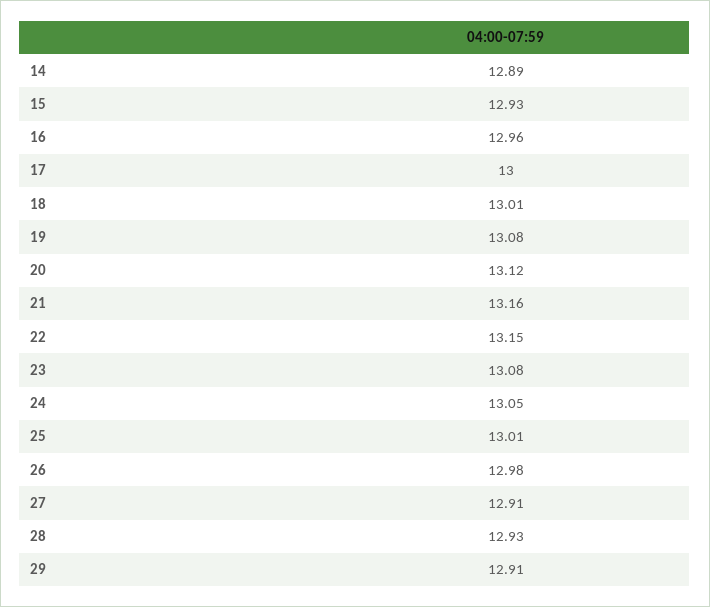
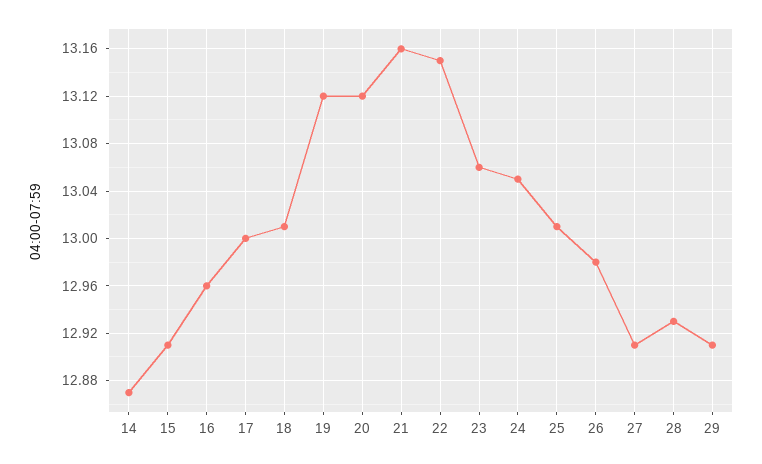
  {
-   "14": 12.89,
+   "14": 12.87,
-   "15": 12.93,
+   "15": 12.91,
    "16": 12.96,
    "17": 13,
    "18": 13.01,
-   "19": 13.08,
+   "19": 13.12,
    "20": 13.12,
    "21": 13.16,
    "22": 13.15,
-   "23": 13.08,
+   "23": 13.06,
    "24": 13.05,
    "25": 13.01,
    "26": 12.98,
    "27": 12.91,
    "28": 12.93,
    "29": 12.91
  }

